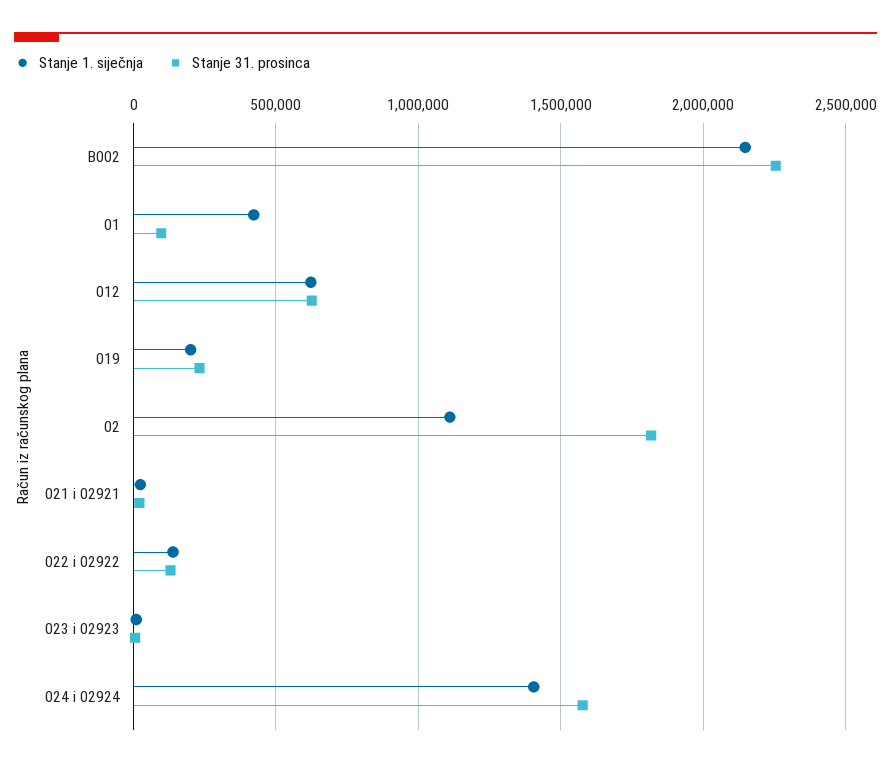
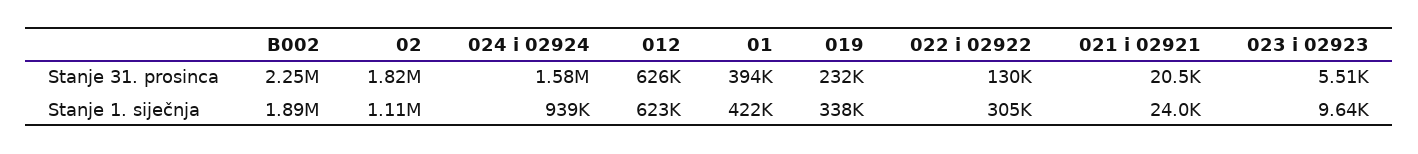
  {
    "Stanje 1. siječnja": {
-     "B002": 2150000,
+     "B002": 1890000,
      "01": 422000,
      "012": 623000,
-     "019": 200000,
+     "019": 338000,
      "02": 1110000,
      "021 i 02921": 24000,
-     "022 i 02922": 150000,
+     "022 i 02922": 305000,
      "023 i 02923": 9640,
-     "024 i 02924": 1400000
+     "024 i 02924": 939000
    },
    "Stanje 31. prosinca": {
      "B002": 2250000,
-     "01": 100000,
+     "01": 394000,
      "012": 626000,
      "019": 232000,
      "02": 1820000,
      "021 i 02921": 20500,
      "022 i 02922": 130000,
      "023 i 02923": 5510,
      "024 i 02924": 1580000
    }
  }

